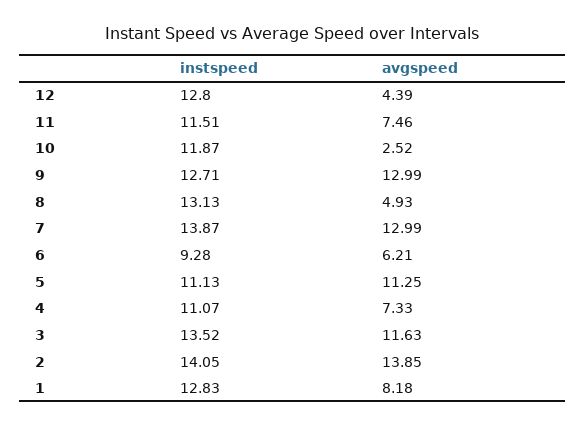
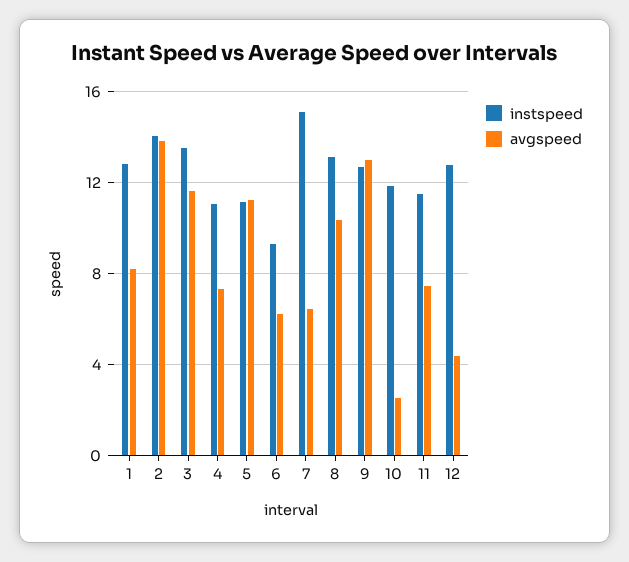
  {
    "instspeed": {
      "12": 12.8,
      "11": 11.51,
      "10": 11.87,
      "9": 12.71,
      "8": 13.13,
-     "7": 13.87,
+     "7": 15,
      "6": 9.28,
      "5": 11.13,
      "4": 11.07,
      "3": 13.52,
      "2": 14.05,
      "1": 12.83
    },
    "avgspeed": {
      "12": 4.39,
      "11": 7.46,
      "10": 2.52,
      "9": 12.99,
-     "8": 4.93,
+     "8": 10.5,
-     "7": 12.99,
+     "7": 6.5,
      "6": 6.21,
      "5": 11.25,
      "4": 7.33,
      "3": 11.63,
      "2": 13.85,
      "1": 8.18
    }
  }

